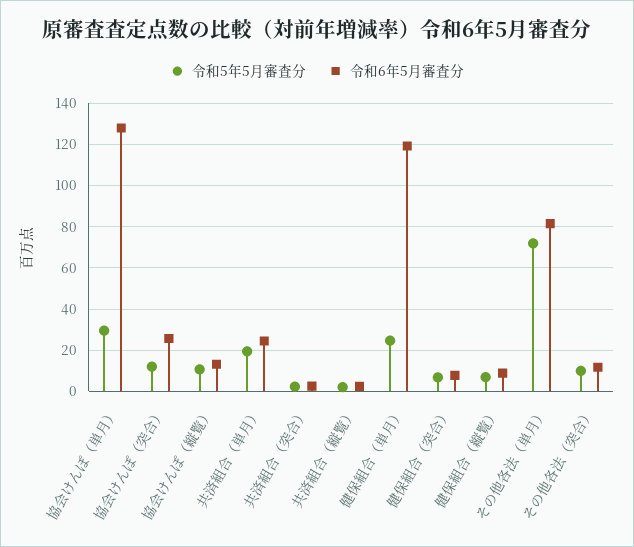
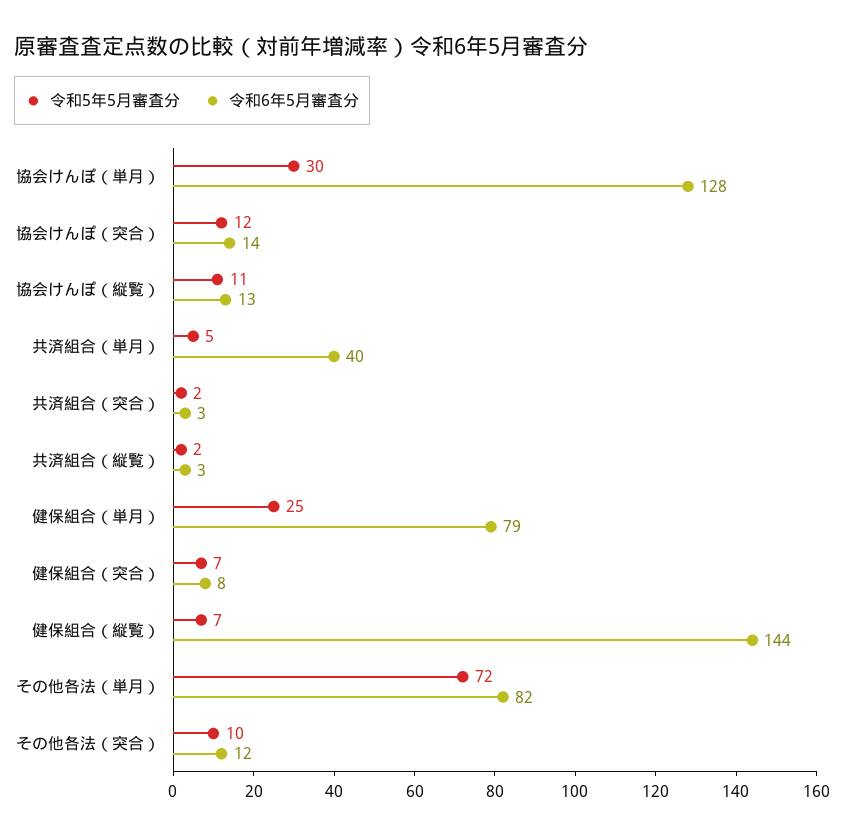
  {
    "令和5年5月審査分": {
      "協会けんぽ（単月）": 30,
      "協会けんぽ（突合）": 12,
      "協会けんぽ（縦覧）": 11,
-     "共済組合（単月）": 20,
+     "共済組合（単月）": 5,
      "共済組合（突合）": 2,
      "共済組合（縦覧）": 2,
      "健保組合（単月）": 25,
      "健保組合（突合）": 7,
      "健保組合（縦覧）": 7,
      "その他各法（単月）": 72,
      "その他各法（突合）": 10
    },
    "令和6年5月審査分": {
      "協会けんぽ（単月）": 128,
-     "協会けんぽ（突合）": 25,
+     "協会けんぽ（突合）": 14,
      "協会けんぽ（縦覧）": 13,
-     "共済組合（単月）": 25,
+     "共済組合（単月）": 40,
      "共済組合（突合）": 3,
      "共済組合（縦覧）": 3,
-     "健保組合（単月）": 120,
+     "健保組合（単月）": 79,
      "健保組合（突合）": 8,
-     "健保組合（縦覧）": 10,
+     "健保組合（縦覧）": 144,
      "その他各法（単月）": 82,
      "その他各法（突合）": 12
    }
  }

